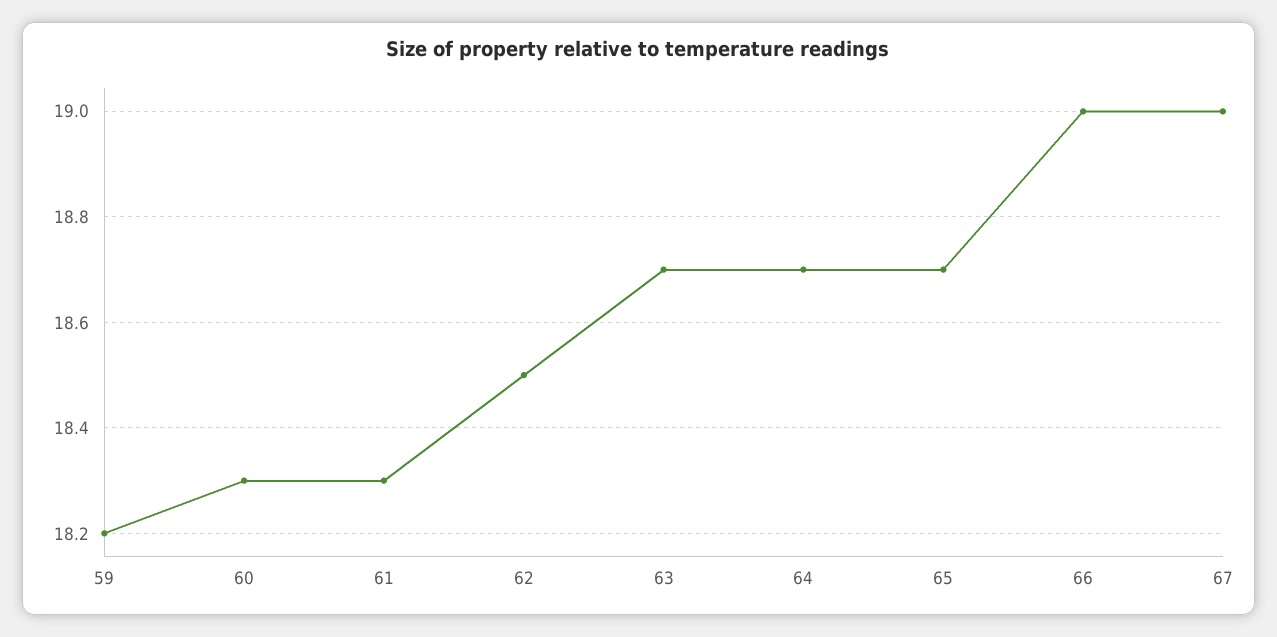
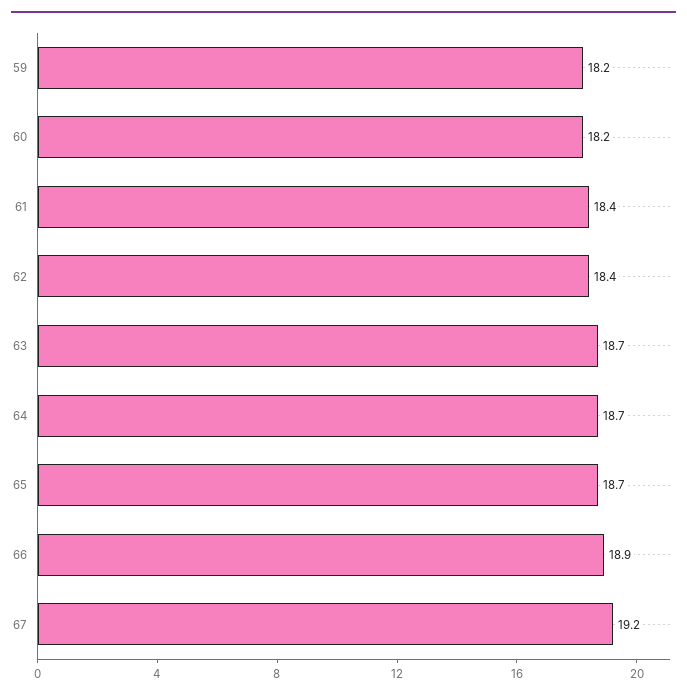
  {
    "59": 18.2,
-   "60": 18.3,
+   "60": 18.2,
-   "61": 18.3,
+   "61": 18.4,
-   "62": 18.5,
+   "62": 18.4,
    "63": 18.7,
    "64": 18.7,
    "65": 18.7,
-   "66": 19,
+   "66": 18.9,
-   "67": 19
+   "67": 19.2
  }

